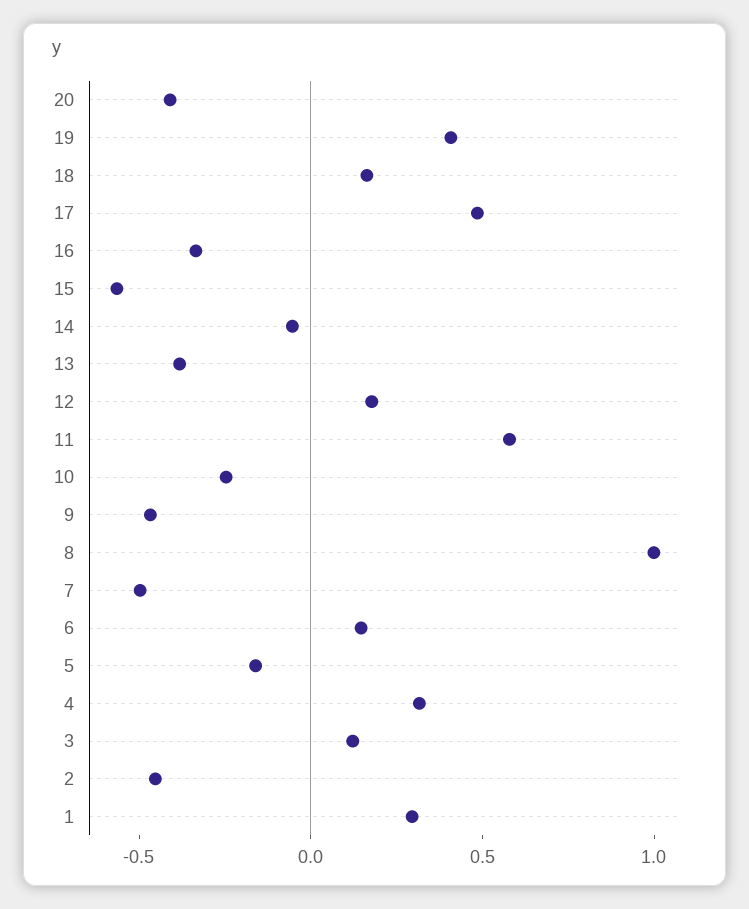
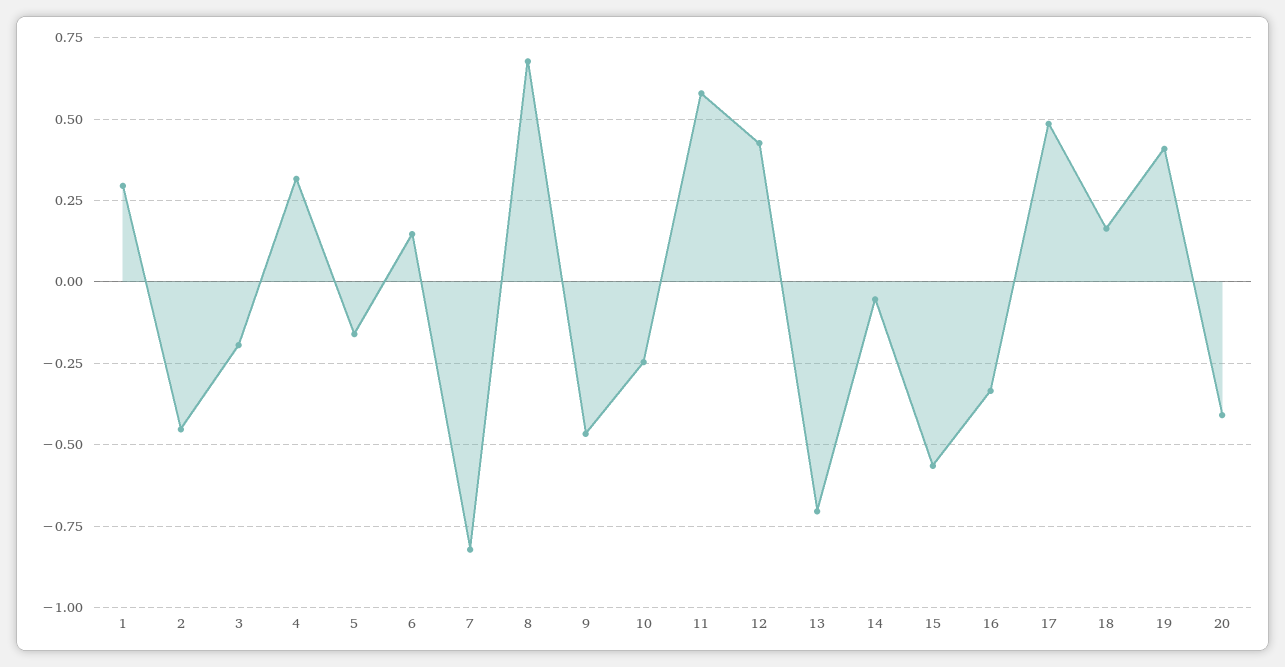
  {
    "20": -0.4,
    "19": 0.4,
    "18": 0.175,
    "17": 0.475,
    "16": -0.325,
    "15": -0.575,
    "14": -0.05,
-   "13": -0.4,
+   "13": -0.7,
-   "12": 0.2,
+   "12": 0.425,
    "11": 0.575,
    "10": -0.25,
    "9": -0.475,
-   "8": 1,
+   "8": 0.675,
-   "7": -0.5,
+   "7": -0.825,
    "6": 0.15,
    "5": -0.15,
    "4": 0.325,
-   "3": 0.1,
+   "3": -0.2,
    "2": -0.45,
    "1": 0.3
  }

